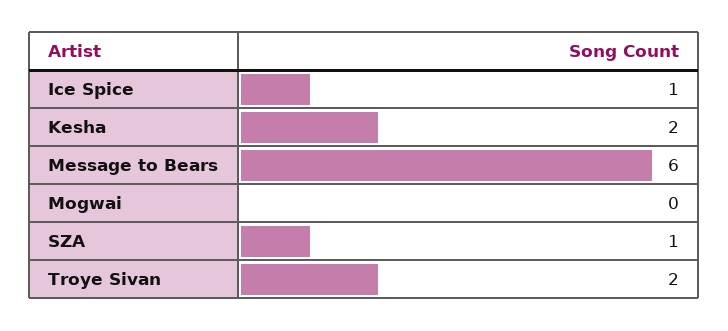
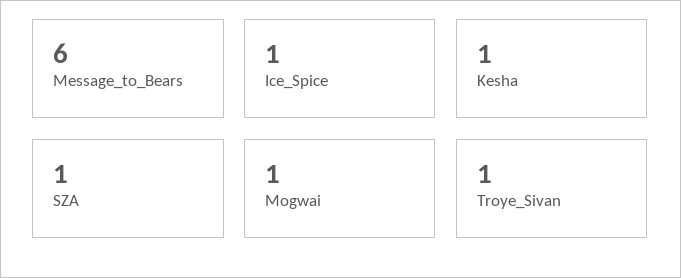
  {
    "Ice Spice": 1,
-   "Kesha": 2,
+   "Kesha": 1,
    "Message to Bears": 6,
-   "Mogwai": 0,
+   "Mogwai": 1,
    "SZA": 1,
-   "Troye Sivan": 2
+   "Troye Sivan": 1
  }

